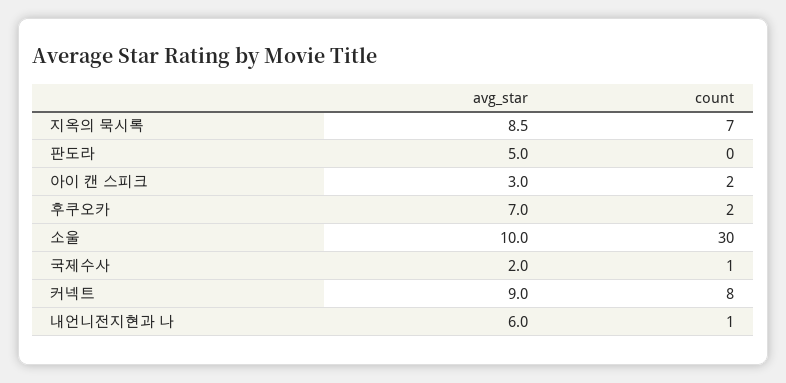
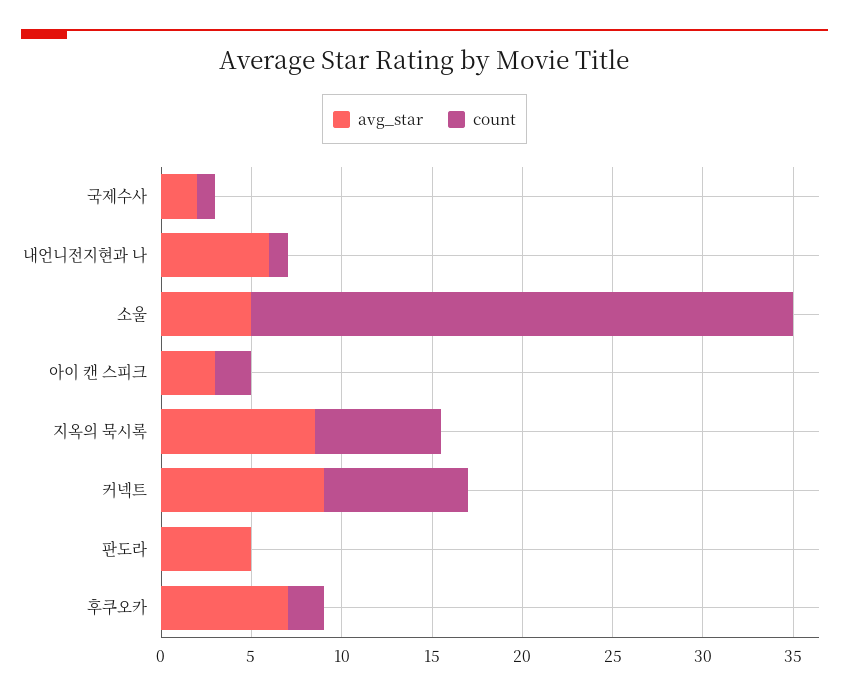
  {
    "avg_star": {
      "지옥의 묵시록": 8.5,
      "판도라": 5,
      "아이 캔 스피크": 3,
      "후쿠오카": 7,
-     "소울": 10,
+     "소울": 5,
      "국제수사": 2,
      "커넥트": 9,
      "내언니전지현과 나": 6
    },
    "count": {
      "지옥의 묵시록": 7,
      "판도라": 0,
      "아이 캔 스피크": 2,
      "후쿠오카": 2,
      "소울": 30,
      "국제수사": 1,
      "커넥트": 8,
      "내언니전지현과 나": 1
    }
  }

